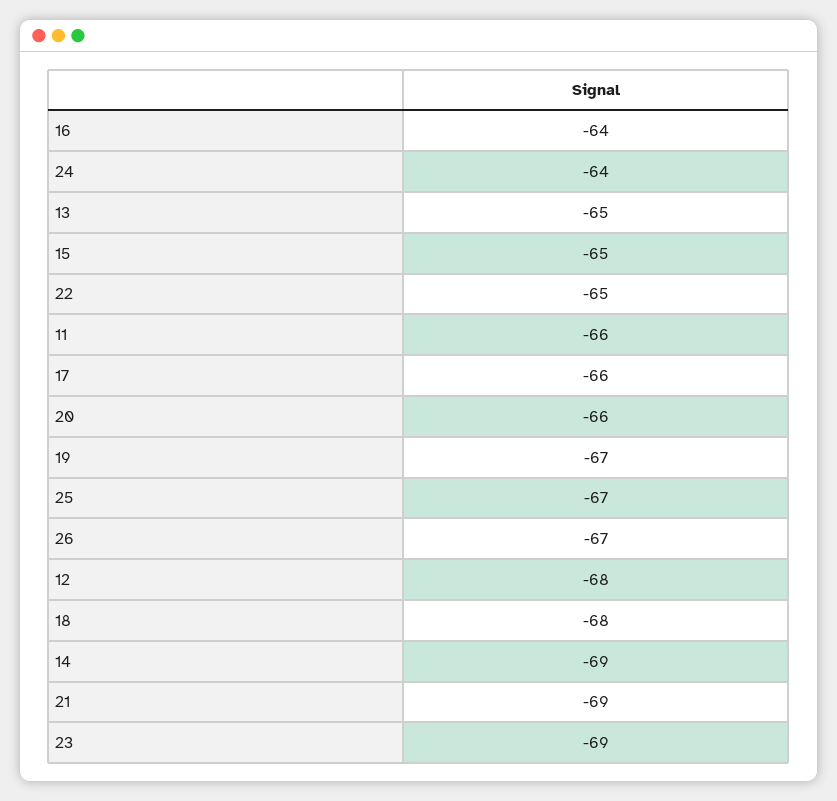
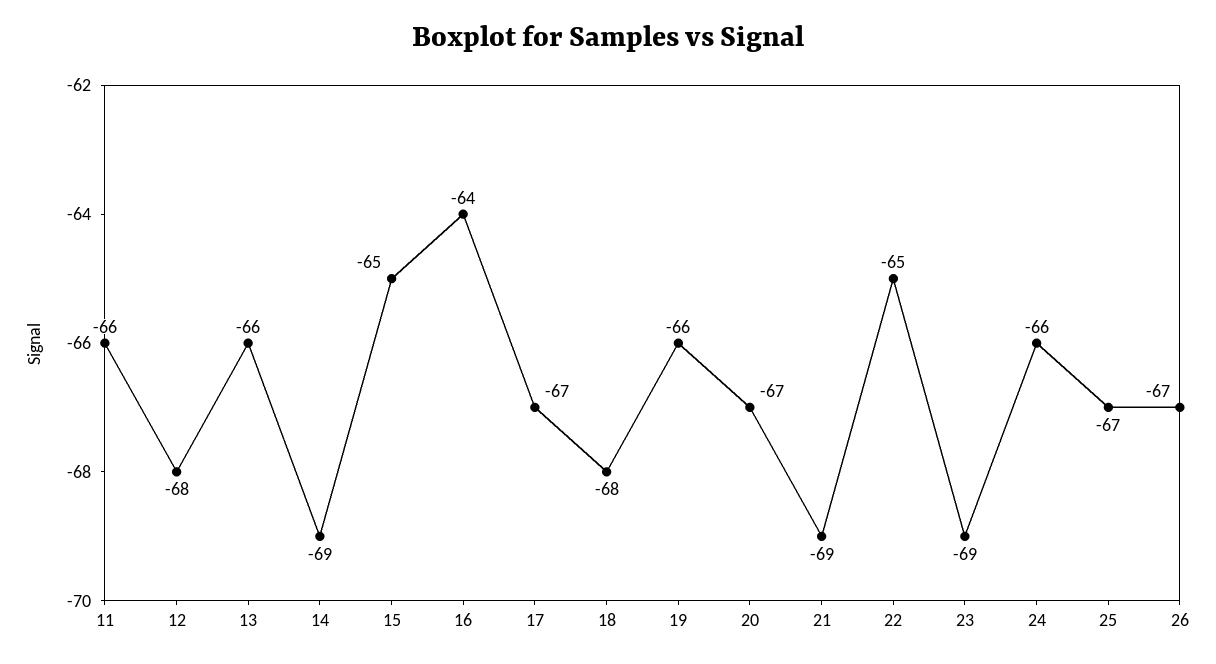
  {
    "16": -64,
-   "24": -64,
+   "24": -66,
-   "13": -65,
+   "13": -66,
    "15": -65,
    "22": -65,
    "11": -66,
-   "17": -66,
+   "17": -67,
-   "20": -66,
+   "20": -67,
-   "19": -67,
+   "19": -66,
    "25": -67,
    "26": -67,
    "12": -68,
    "18": -68,
    "14": -69,
    "21": -69,
    "23": -69
  }

